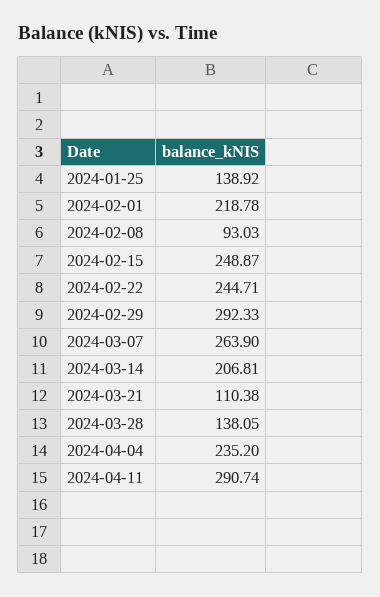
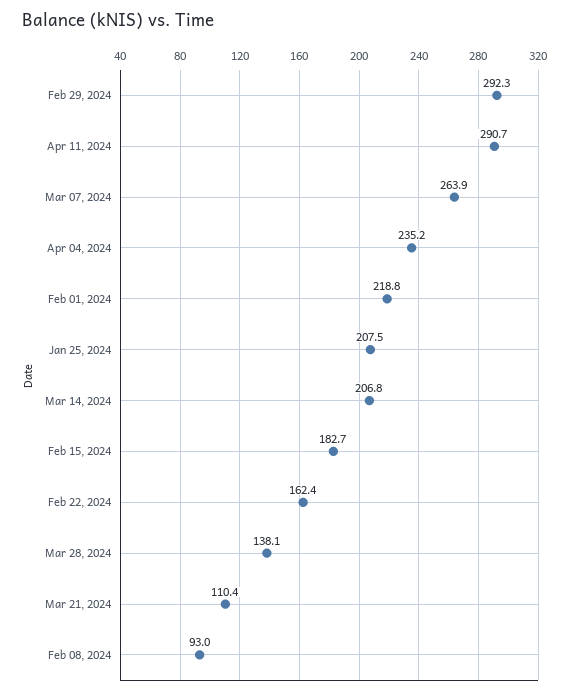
  {
-   "2024-01-25": 138.92,
+   "2024-01-25": 207.5,
    "2024-02-01": 218.78,
    "2024-02-08": 93.03,
-   "2024-02-15": 248.87,
+   "2024-02-15": 182.7,
-   "2024-02-22": 244.71,
+   "2024-02-22": 162.4,
    "2024-02-29": 292.33,
    "2024-03-07": 263.9,
    "2024-03-14": 206.81,
    "2024-03-21": 110.38,
    "2024-03-28": 138.05,
    "2024-04-04": 235.2,
    "2024-04-11": 290.74
  }

